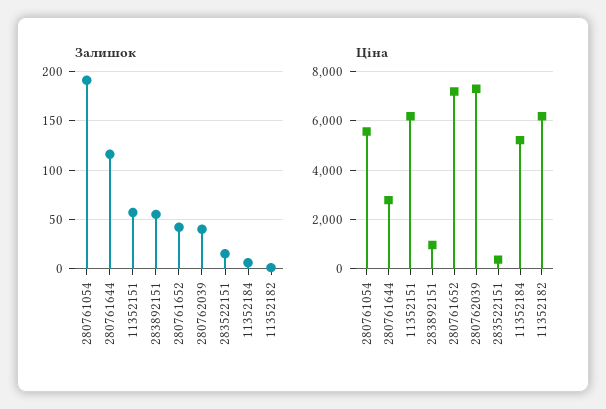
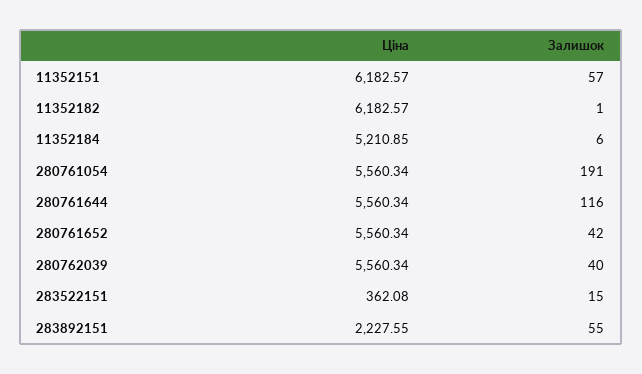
  {
    "Залишок": {
      "280761054": 191,
      "280761644": 116,
      "11352151": 57,
      "283892151": 55,
      "280761652": 42,
      "280762039": 40,
      "283522151": 15,
      "11352184": 6,
      "11352182": 1
    },
    "Ціна": {
      "280761054": 5560.34,
-     "280761644": 2750,
+     "280761644": 5560.34,
      "11352151": 6182.57,
-     "283892151": 1000,
+     "283892151": 2227.55,
-     "280761652": 7250,
+     "280761652": 5560.34,
-     "280762039": 7250,
+     "280762039": 5560.34,
      "283522151": 362.08,
      "11352184": 5210.85,
      "11352182": 6182.57
    }
  }

